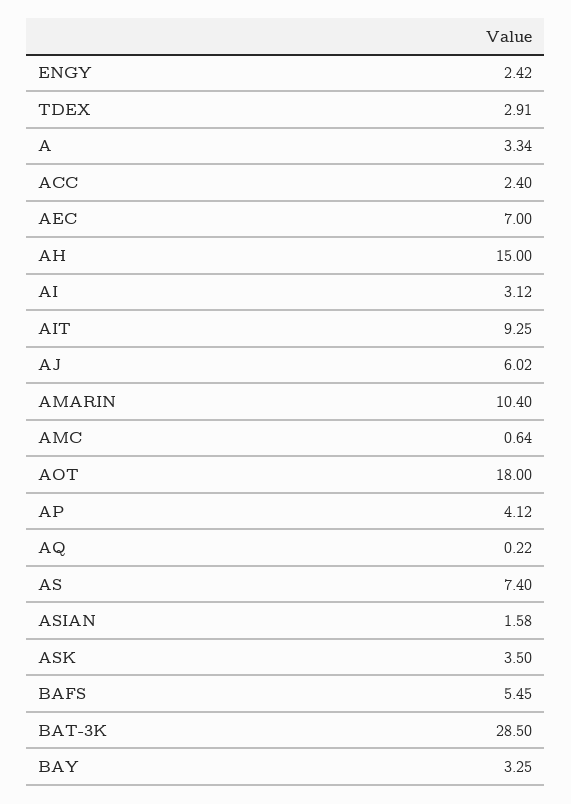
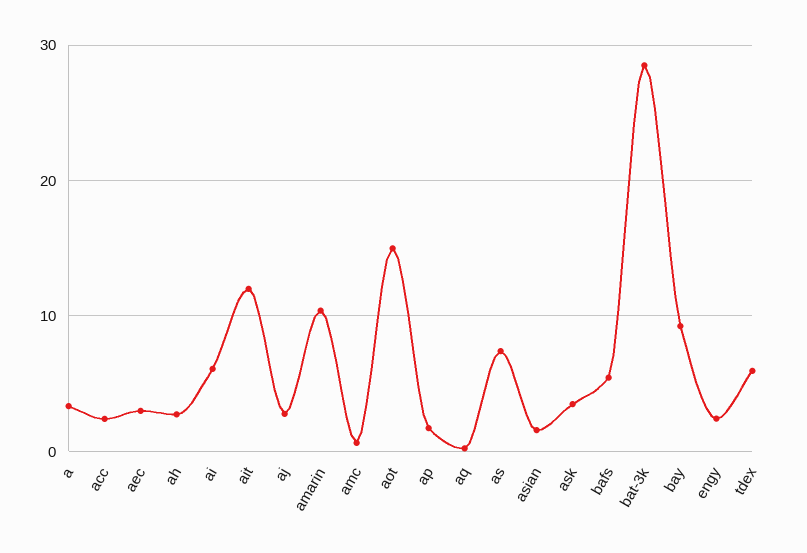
  {
    "ENGY": 2.42,
-   "TDEX": 2.91,
+   "TDEX": 6,
    "A": 3.34,
    "ACC": 2.4,
-   "AEC": 7,
+   "AEC": 3,
-   "AH": 15,
+   "AH": 3,
-   "AI": 3.12,
+   "AI": 6,
-   "AIT": 9.25,
+   "AIT": 12,
-   "AJ": 6.02,
+   "AJ": 3,
    "AMARIN": 10.4,
    "AMC": 0.64,
-   "AOT": 18,
+   "AOT": 15,
-   "AP": 4.12,
+   "AP": 2,
    "AQ": 0.22,
    "AS": 7.4,
    "ASIAN": 1.58,
    "ASK": 3.5,
    "BAFS": 5.45,
    "BAT-3K": 28.5,
-   "BAY": 3.25
+   "BAY": 9
  }

